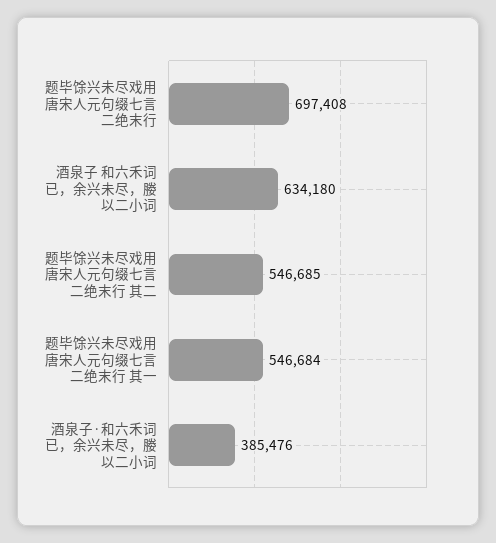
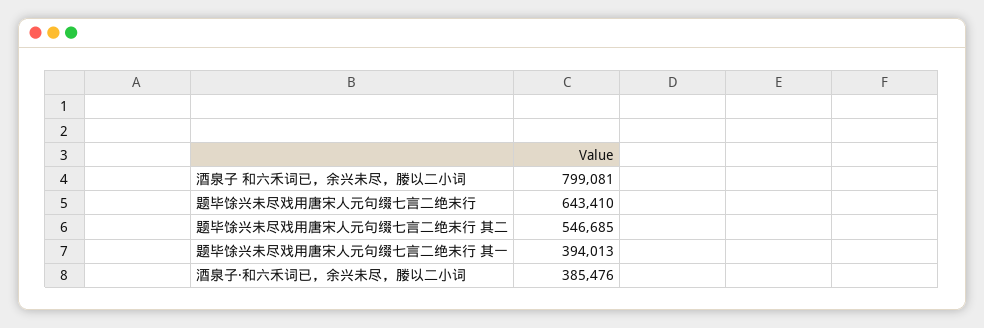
  {
-   "题毕馀兴未尽戏用唐宋人元句缀七言二绝末行": 697408,
+   "题毕馀兴未尽戏用唐宋人元句缀七言二绝末行": 643410,
-   "酒泉子 和六禾词已，余兴未尽，媵以二小词": 634180,
+   "酒泉子 和六禾词已，余兴未尽，媵以二小词": 799081,
    "题毕馀兴未尽戏用唐宋人元句缀七言二绝末行 其二": 546685,
-   "题毕馀兴未尽戏用唐宋人元句缀七言二绝末行 其一": 546684,
+   "题毕馀兴未尽戏用唐宋人元句缀七言二绝末行 其一": 394013,
    "酒泉子·和六禾词已，余兴未尽，媵以二小词": 385476
  }

